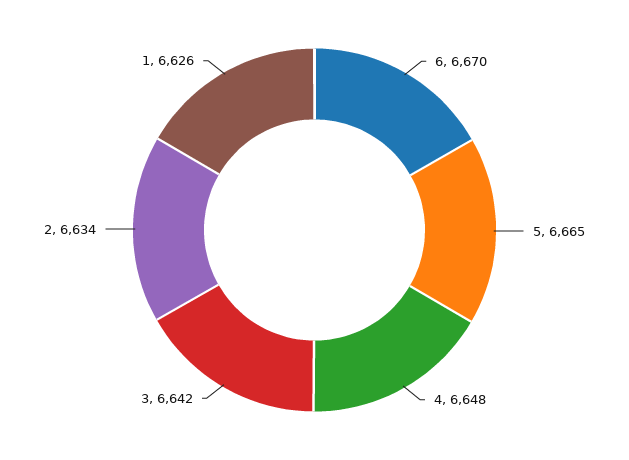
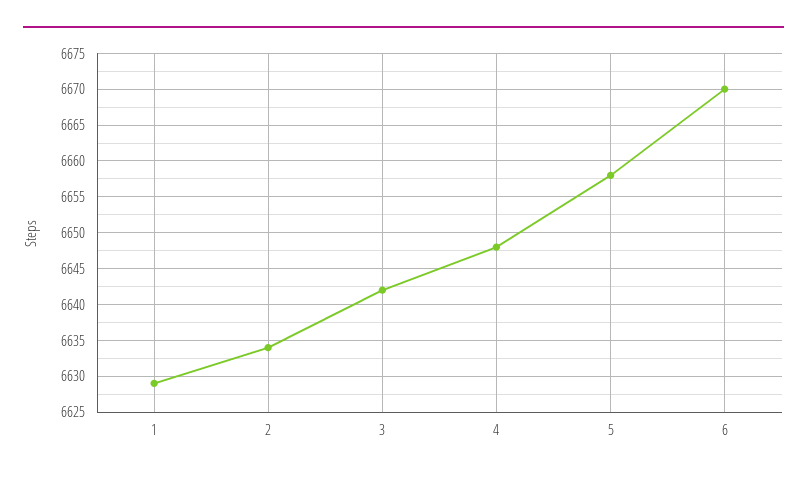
  {
    "6": 6670,
-   "5": 6665,
+   "5": 6658,
    "4": 6648,
    "3": 6642,
    "2": 6634,
-   "1": 6626
+   "1": 6629
  }

